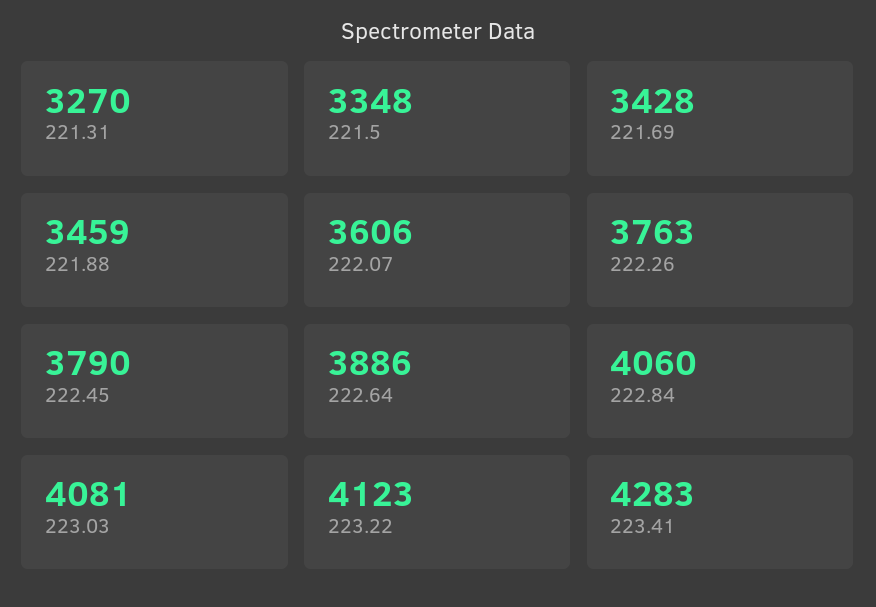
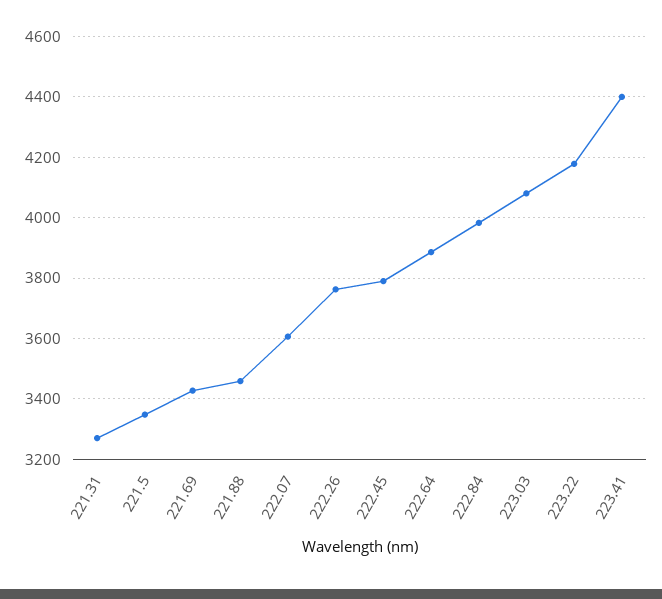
  {
    "221.31": 3270,
    "221.5": 3348,
    "221.69": 3428,
    "221.88": 3459,
    "222.07": 3606,
    "222.26": 3763,
    "222.45": 3790,
    "222.64": 3886,
-   "222.84": 4060,
+   "222.84": 3980,
    "223.03": 4081,
-   "223.22": 4123,
+   "223.22": 4180,
-   "223.41": 4283
+   "223.41": 4400
  }

